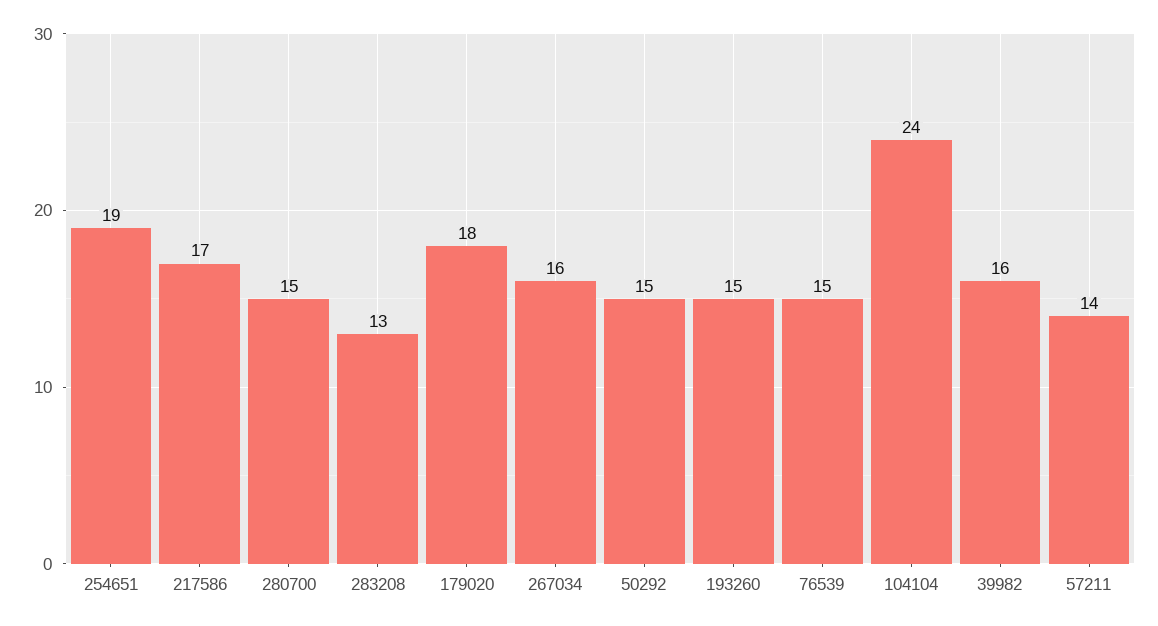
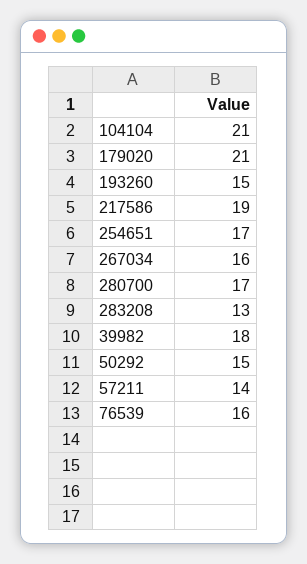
  {
-   "254651": 19,
+   "254651": 17,
-   "217586": 17,
+   "217586": 19,
-   "280700": 15,
+   "280700": 17,
    "283208": 13,
-   "179020": 18,
+   "179020": 21,
    "267034": 16,
    "50292": 15,
    "193260": 15,
-   "76539": 15,
+   "76539": 16,
-   "104104": 24,
+   "104104": 21,
-   "39982": 16,
+   "39982": 18,
    "57211": 14
  }

